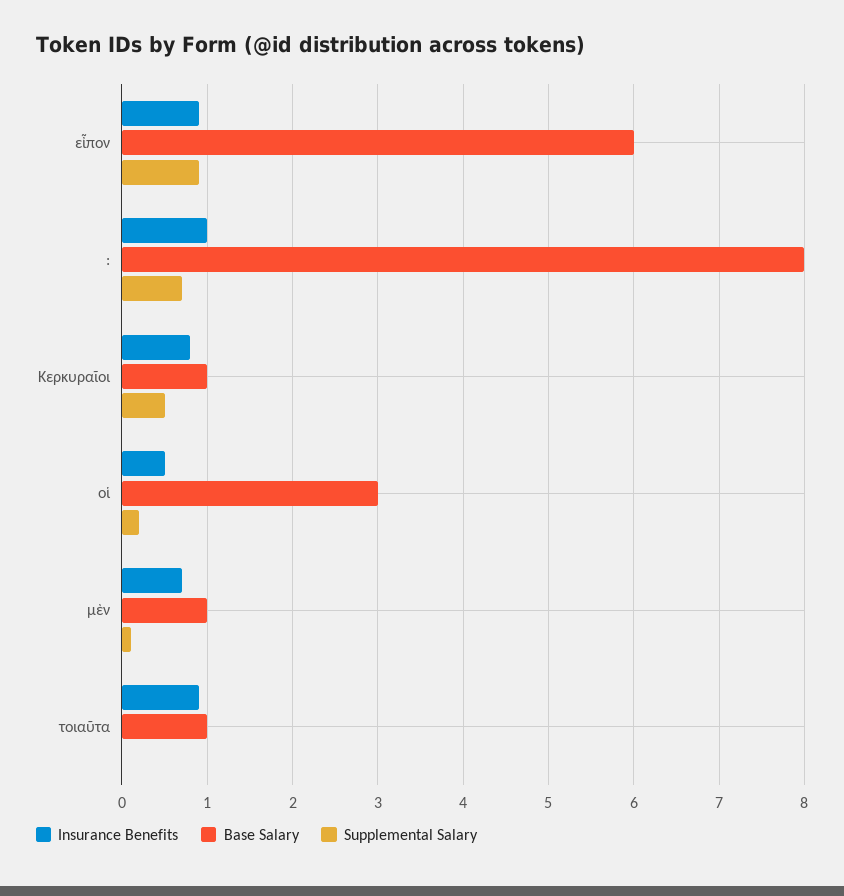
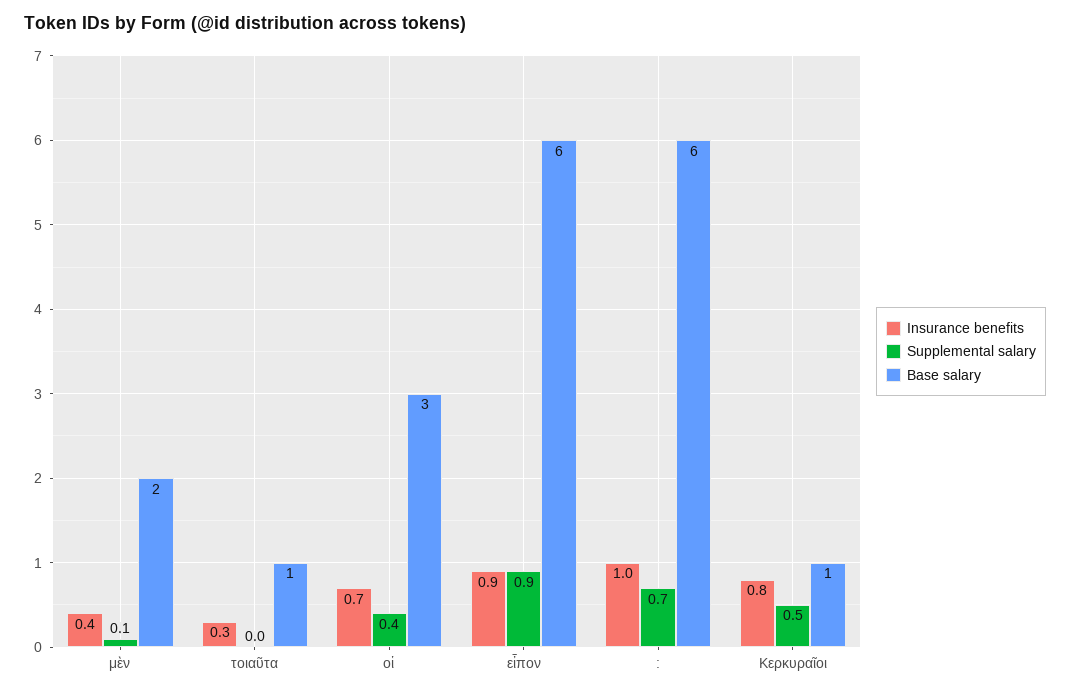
  {
    "Insurance Benefits": {
      "εἶπον": 0.9,
      ":": 1,
      "Κερκυραῖοι": 0.8,
-     "οἱ": 0.5,
+     "οἱ": 0.7,
-     "μὲν": 0.7,
+     "μὲν": 0.4,
-     "τοιαῦτα": 0.9
+     "τοιαῦτα": 0.3
    },
    "Base Salary": {
      "εἶπον": 6,
-     ":": 8,
+     ":": 6,
      "Κερκυραῖοι": 1,
      "οἱ": 3,
-     "μὲν": 1,
+     "μὲν": 2,
      "τοιαῦτα": 1
    },
    "Supplemental Salary": {
      "εἶπον": 0.9,
      ":": 0.7,
      "Κερκυραῖοι": 0.5,
-     "οἱ": 0.2,
+     "οἱ": 0.4,
      "μὲν": 0.1,
      "τοιαῦτα": 0
    }
  }

